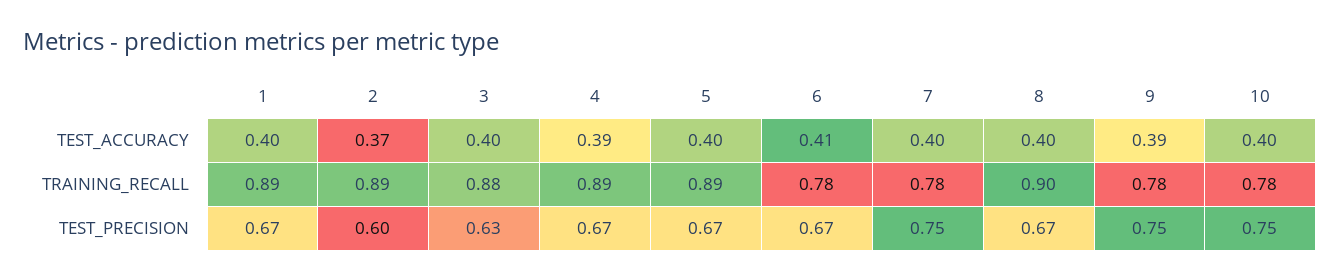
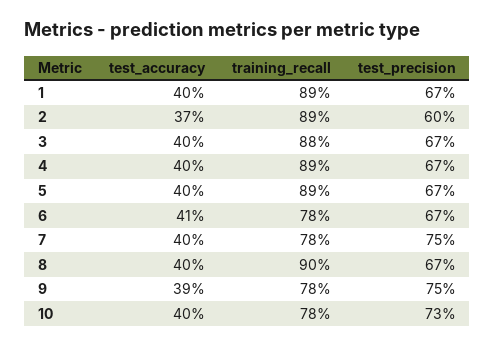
  {
    "1": {
      "TEST_ACCURACY": 0.4,
      "TRAINING_RECALL": 0.89,
      "TEST_PRECISION": 0.67
    },
    "2": {
      "TEST_ACCURACY": 0.37,
      "TRAINING_RECALL": 0.89,
      "TEST_PRECISION": 0.6
    },
    "3": {
      "TEST_ACCURACY": 0.4,
      "TRAINING_RECALL": 0.88,
-     "TEST_PRECISION": 0.63
+     "TEST_PRECISION": 0.67
    },
    "4": {
-     "TEST_ACCURACY": 0.39,
+     "TEST_ACCURACY": 0.4,
      "TRAINING_RECALL": 0.89,
      "TEST_PRECISION": 0.67
    },
    "5": {
      "TEST_ACCURACY": 0.4,
      "TRAINING_RECALL": 0.89,
      "TEST_PRECISION": 0.67
    },
    "6": {
      "TEST_ACCURACY": 0.41,
      "TRAINING_RECALL": 0.78,
      "TEST_PRECISION": 0.67
    },
    "7": {
      "TEST_ACCURACY": 0.4,
      "TRAINING_RECALL": 0.78,
      "TEST_PRECISION": 0.75
    },
    "8": {
      "TEST_ACCURACY": 0.4,
      "TRAINING_RECALL": 0.9,
      "TEST_PRECISION": 0.67
    },
    "9": {
      "TEST_ACCURACY": 0.39,
      "TRAINING_RECALL": 0.78,
      "TEST_PRECISION": 0.75
    },
    "10": {
      "TEST_ACCURACY": 0.4,
      "TRAINING_RECALL": 0.78,
-     "TEST_PRECISION": 0.75
+     "TEST_PRECISION": 0.73
    }
  }

